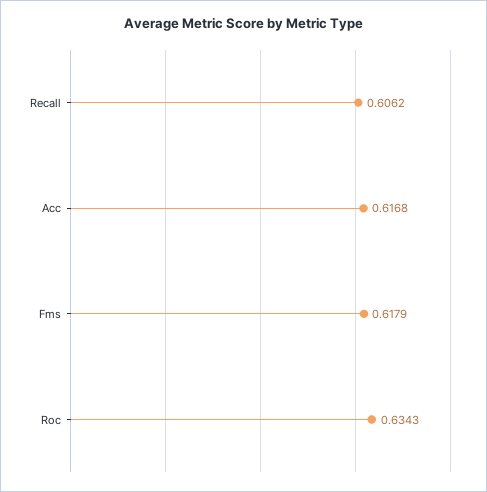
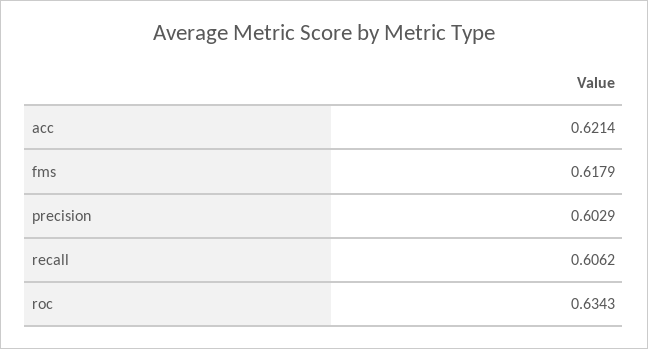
  {
    "Recall": 0.6062,
-   "Acc": 0.6168,
+   "Acc": 0.6214,
    "Fms": 0.6179,
-   "Roc": 0.6343
+   "Roc": 0.6343,
+   "precision": 0.6029
  }

